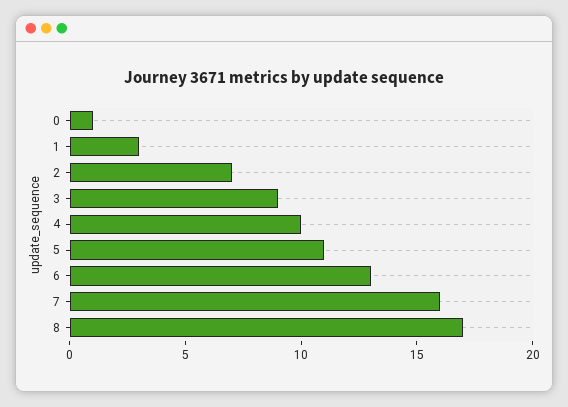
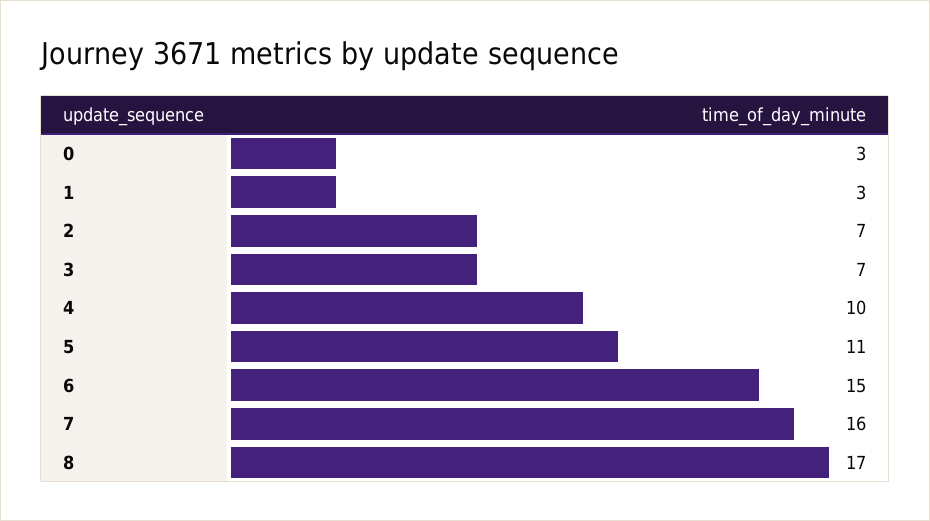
  {
-   "0": 1,
+   "0": 3,
    "1": 3,
    "2": 7,
-   "3": 9,
+   "3": 7,
    "4": 10,
    "5": 11,
-   "6": 13,
+   "6": 15,
    "7": 16,
    "8": 17
  }

